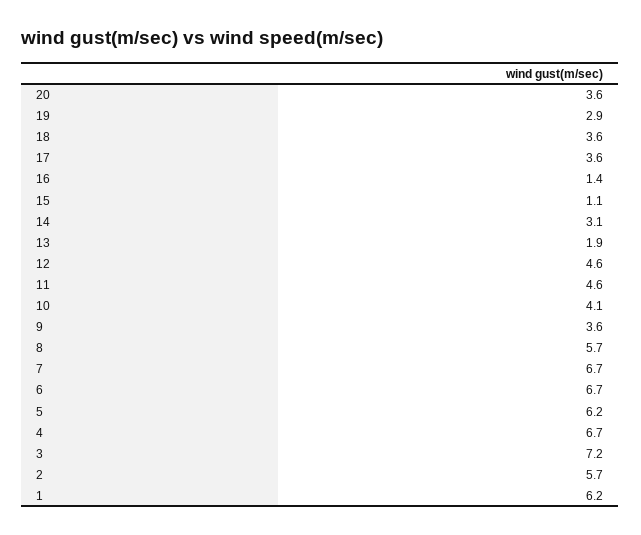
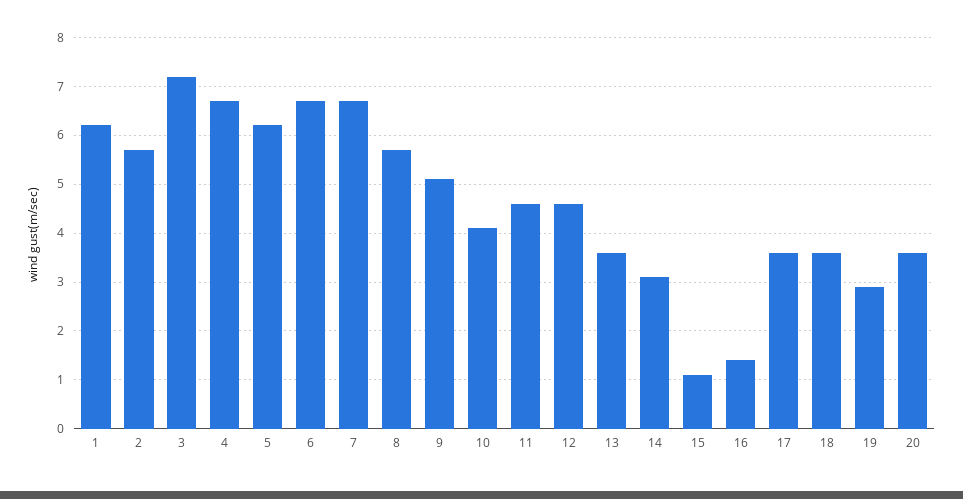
  {
    "20": 3.6,
    "19": 2.9,
    "18": 3.6,
    "17": 3.6,
    "16": 1.4,
    "15": 1.1,
    "14": 3.1,
-   "13": 1.9,
+   "13": 3.5,
    "12": 4.6,
    "11": 4.6,
    "10": 4.1,
-   "9": 3.6,
+   "9": 5,
    "8": 5.7,
    "7": 6.7,
    "6": 6.7,
    "5": 6.2,
    "4": 6.7,
    "3": 7.2,
    "2": 5.7,
    "1": 6.2
  }

